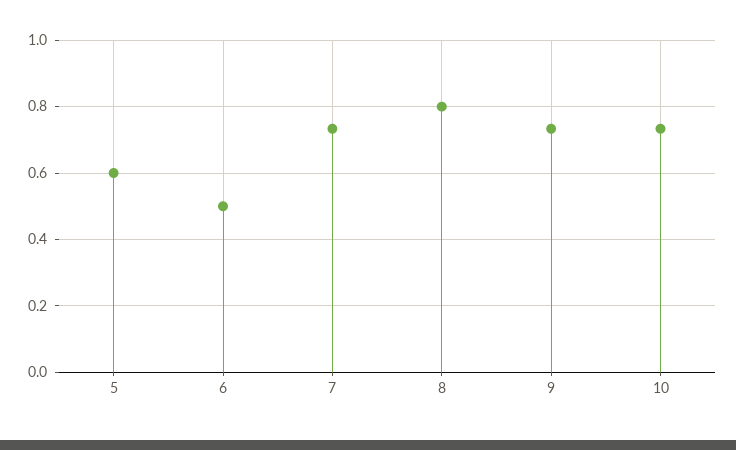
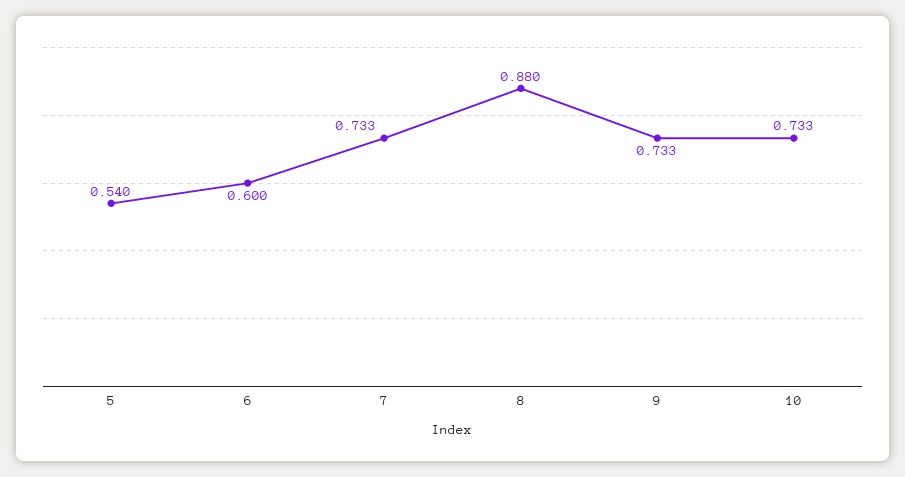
  {
-   "5": 0.6,
+   "5": 0.54,
-   "6": 0.5,
+   "6": 0.6,
    "7": 0.733,
-   "8": 0.8,
+   "8": 0.88,
    "9": 0.733,
    "10": 0.733
  }

